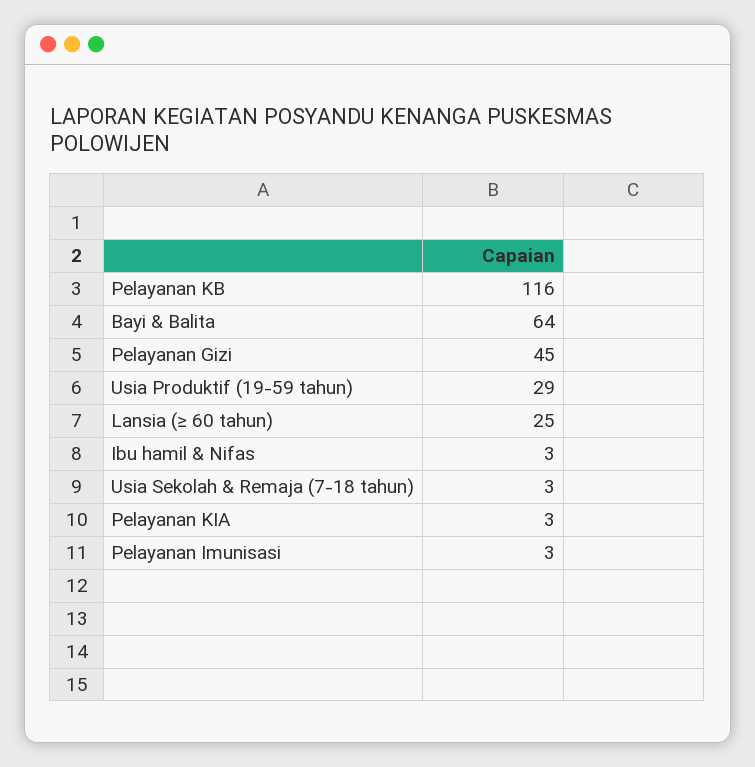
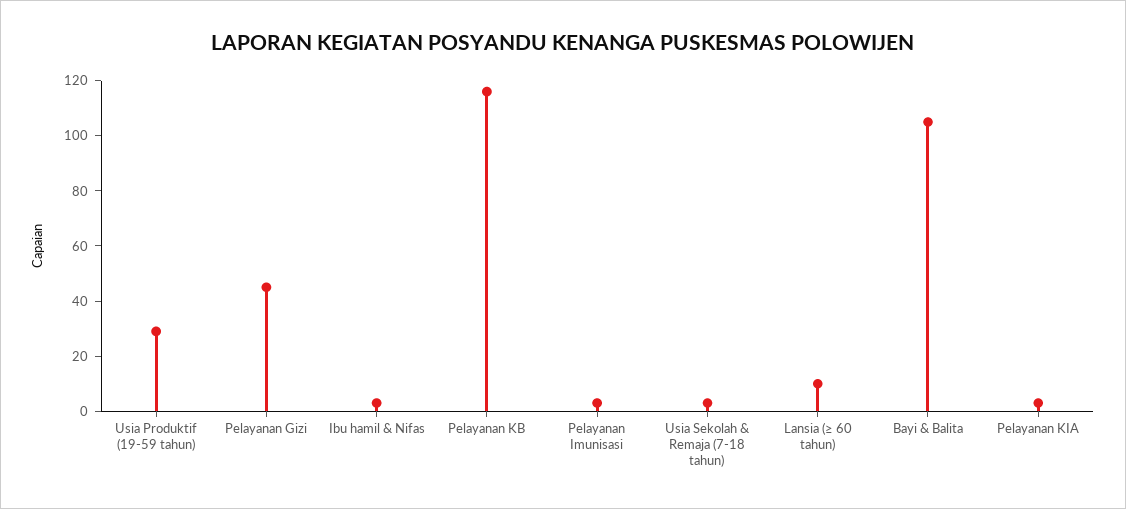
  {
    "Pelayanan KB": 116,
-   "Bayi & Balita": 64,
+   "Bayi & Balita": 105,
    "Pelayanan Gizi": 45,
    "Usia Produktif (19-59 tahun)": 29,
-   "Lansia (≥ 60 tahun)": 25,
+   "Lansia (≥ 60 tahun)": 10,
    "Ibu hamil & Nifas": 3,
    "Usia Sekolah & Remaja (7-18 tahun)": 3,
    "Pelayanan KIA": 3,
    "Pelayanan Imunisasi": 3
  }

